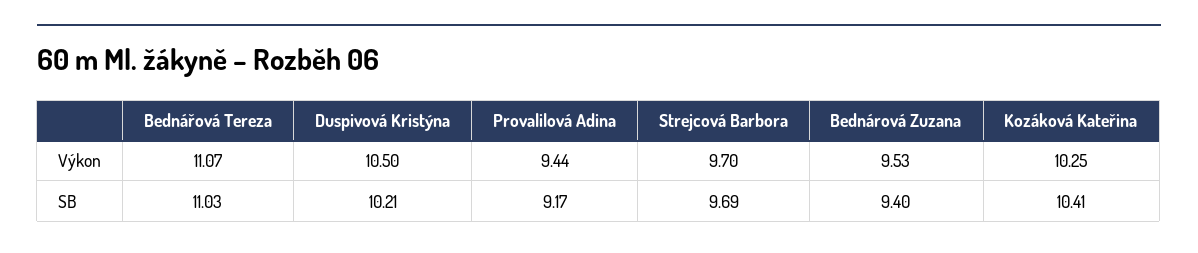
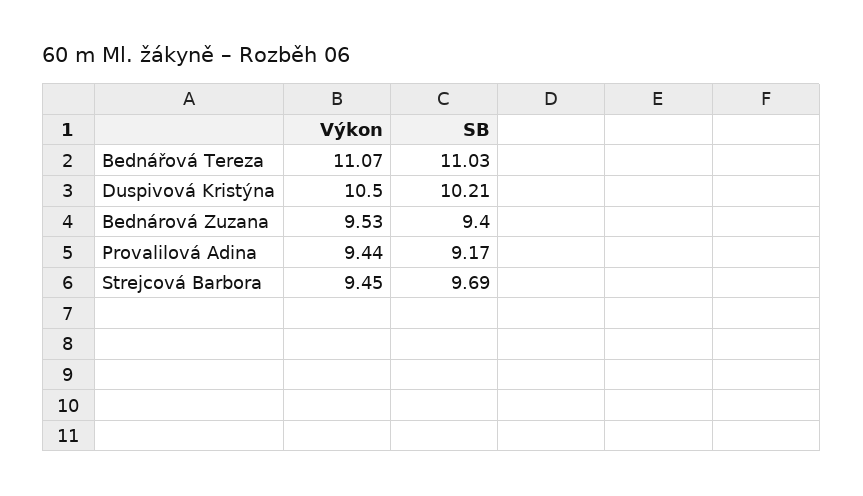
  {
    "Bednářová Tereza": {
      "Výkon": 11.07,
      "SB": 11.03
    },
    "Duspivová Kristýna": {
      "Výkon": 10.5,
      "SB": 10.21
    },
    "Provalilová Adina": {
      "Výkon": 9.44,
      "SB": 9.17
    },
    "Strejcová Barbora": {
-     "Výkon": 9.7,
+     "Výkon": 9.45,
      "SB": 9.69
    },
    "Bednárová Zuzana": {
      "Výkon": 9.53,
      "SB": 9.4
-   },
+   }
-   "Kozáková Kateřina": {
-     "Výkon": 10.25,
-     "SB": 10.41
-   }
  }

